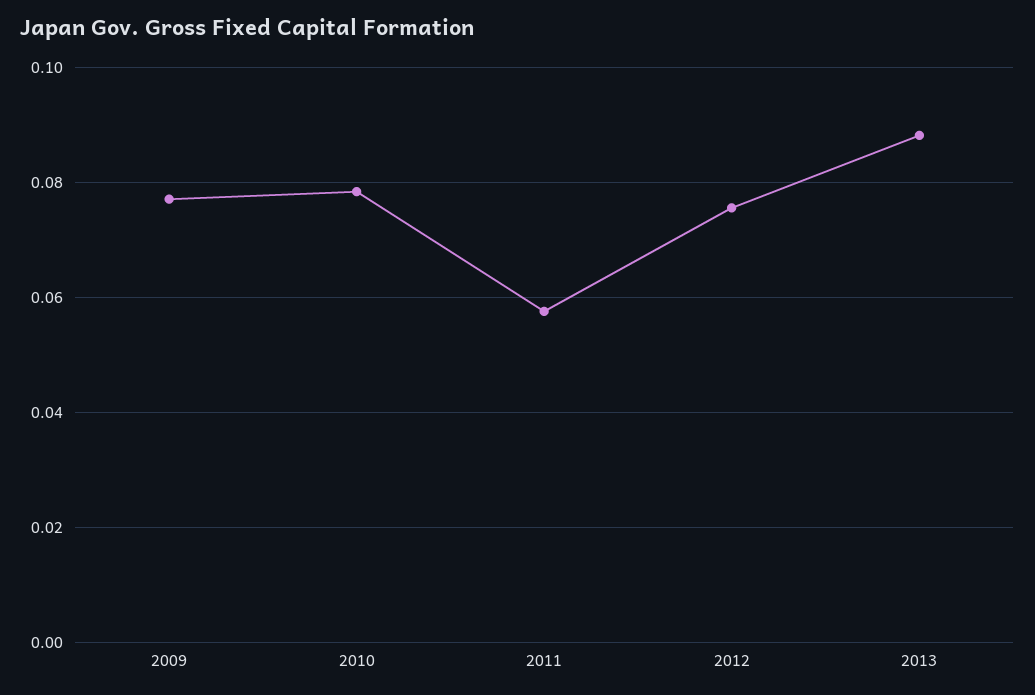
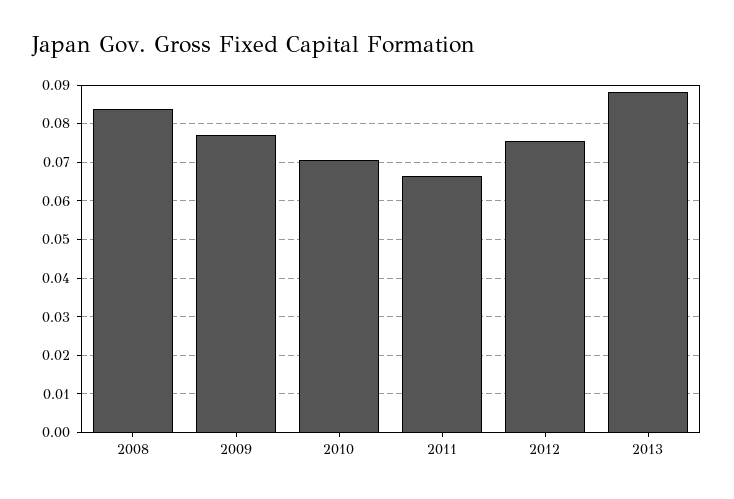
  {
    "2009": 0.078,
-   "2010": 0.078,
+   "2010": 0.07,
-   "2011": 0.058,
+   "2011": 0.066,
    "2012": 0.076,
-   "2013": 0.088
+   "2013": 0.088,
+   "2008": 0.084
  }

